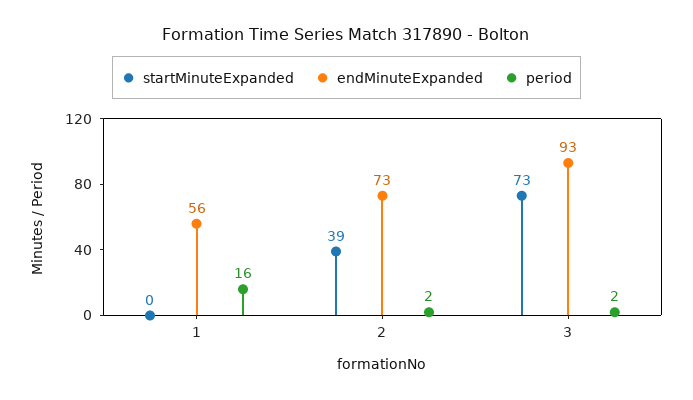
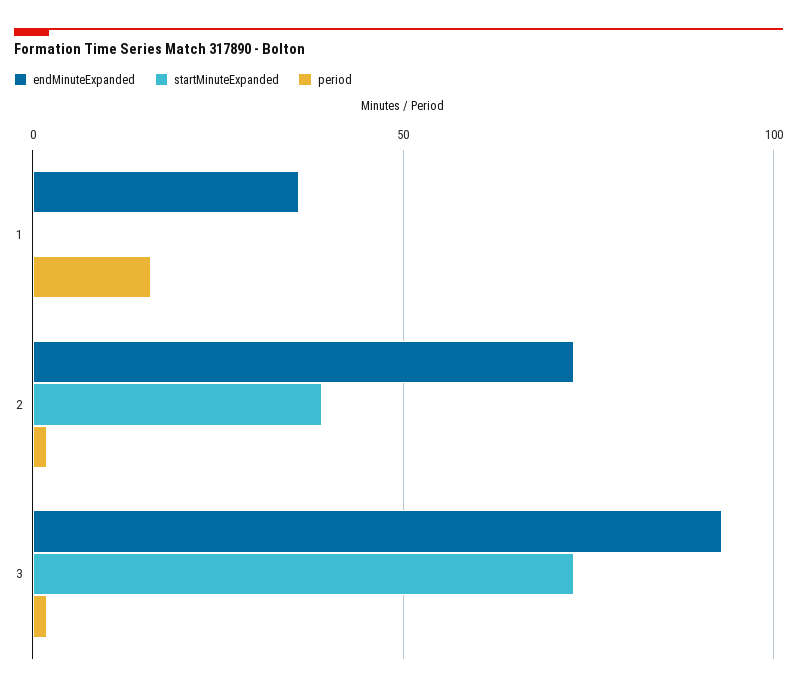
  {
    "startMinuteExpanded": {
      "1": 0,
      "2": 39,
      "3": 73
    },
    "endMinuteExpanded": {
-     "1": 56,
+     "1": 35,
      "2": 73,
      "3": 93
    },
    "period": {
      "1": 16,
      "2": 2,
      "3": 2
    }
  }

